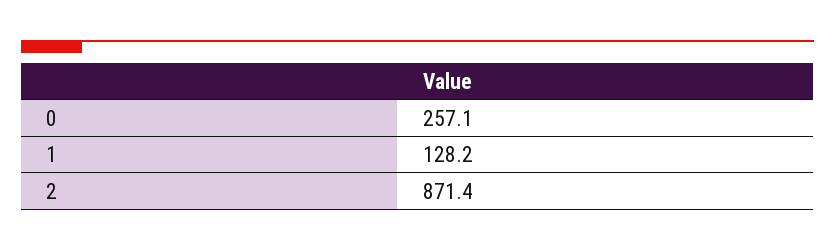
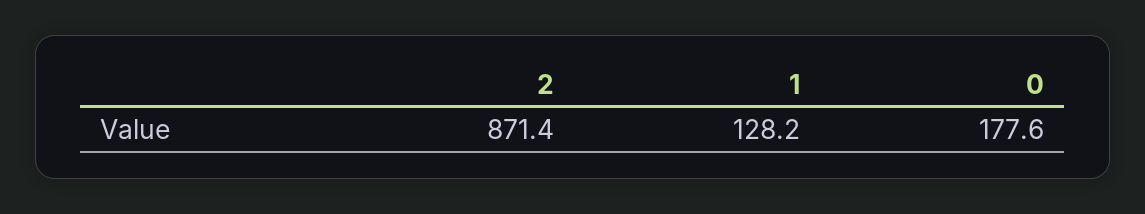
  {
-   "0": 257.1,
+   "0": 177.6,
    "1": 128.2,
    "2": 871.4
  }

